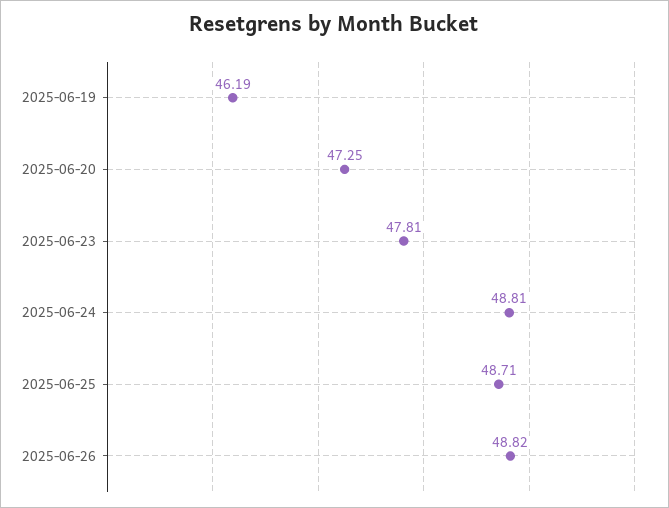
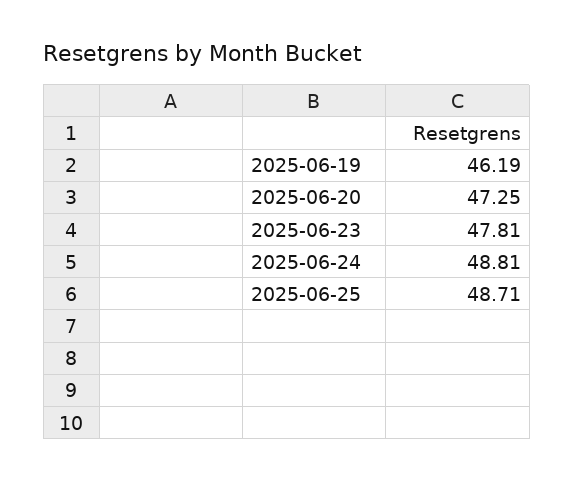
  {
    "2025-06-19": 46.19,
    "2025-06-20": 47.25,
    "2025-06-23": 47.81,
    "2025-06-24": 48.81,
-   "2025-06-25": 48.71,
+   "2025-06-25": 48.71
-   "2025-06-26": 48.82
  }

